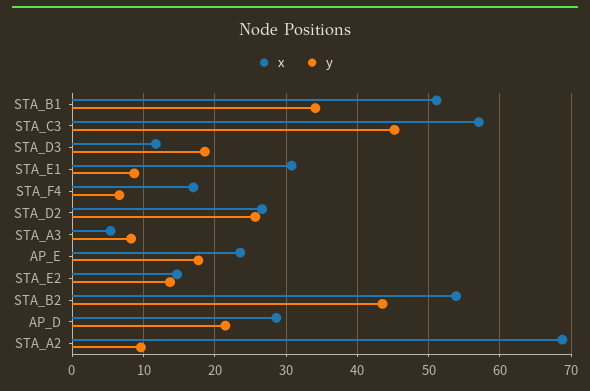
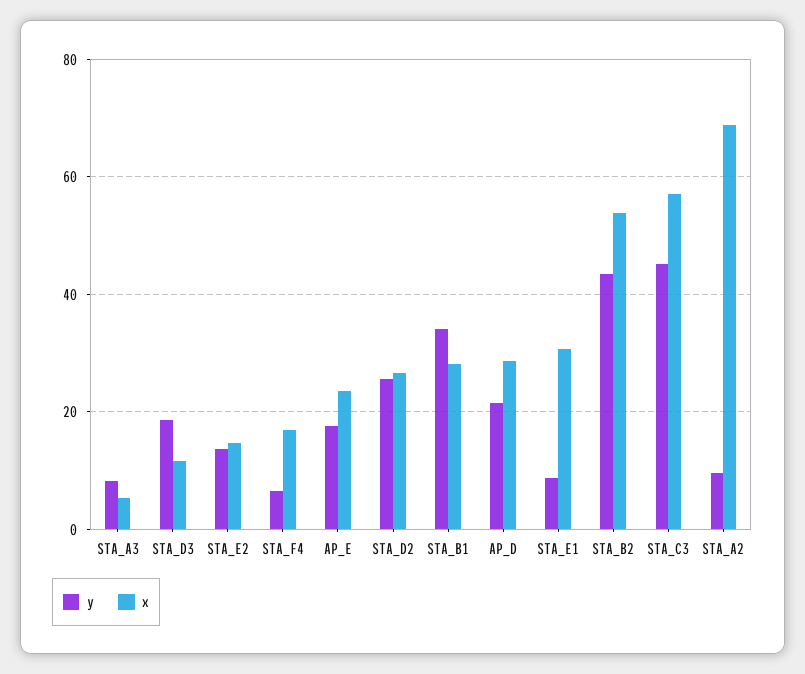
  {
    "x": {
-     "STA_B1": 51,
+     "STA_B1": 28,
      "STA_C3": 57,
      "STA_D3": 12,
      "STA_E1": 31,
      "STA_F4": 17,
      "STA_D2": 27,
      "STA_A3": 5,
      "AP_E": 24,
      "STA_E2": 15,
      "STA_B2": 54,
      "AP_D": 29,
      "STA_A2": 69
    },
    "y": {
      "STA_B1": 34,
      "STA_C3": 45,
      "STA_D3": 19,
      "STA_E1": 9,
      "STA_F4": 7,
      "STA_D2": 26,
      "STA_A3": 8,
      "AP_E": 18,
      "STA_E2": 14,
      "STA_B2": 44,
      "AP_D": 21,
      "STA_A2": 10
    }
  }

